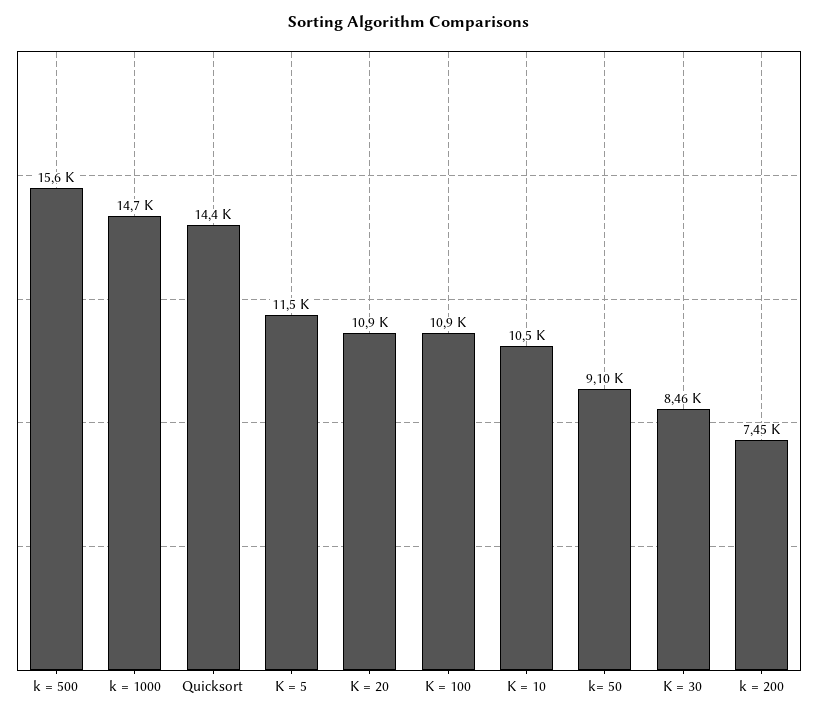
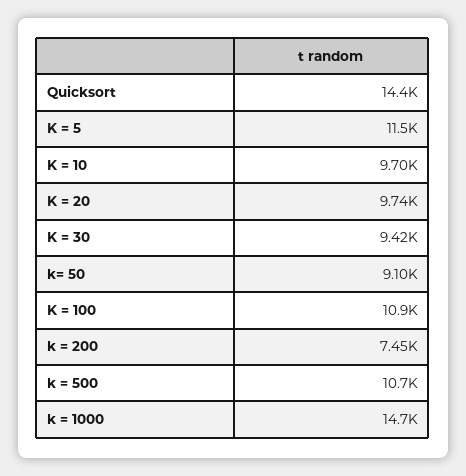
  {
-   "k = 500": 15600,
+   "k = 500": 10700,
    "k = 1000": 14700,
    "Quicksort": 14400,
    "K = 5": 11500,
-   "K = 20": 10900,
+   "K = 20": 9740,
    "K = 100": 10900,
-   "K = 10": 10500,
+   "K = 10": 9700,
    "k= 50": 9100,
-   "K = 30": 8460,
+   "K = 30": 9420,
    "k = 200": 7450
  }

